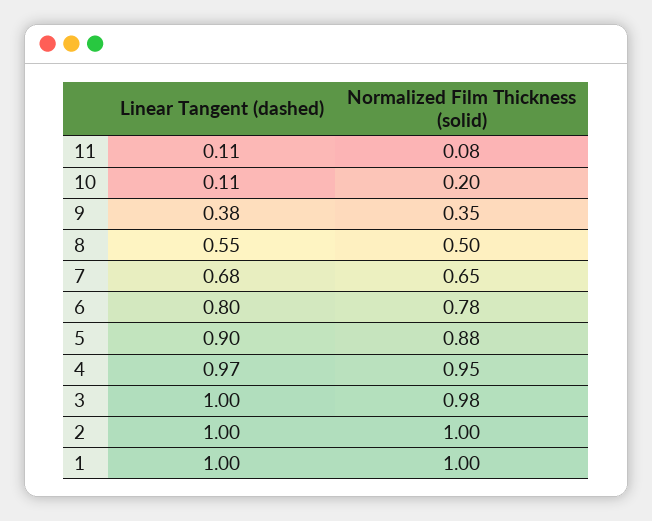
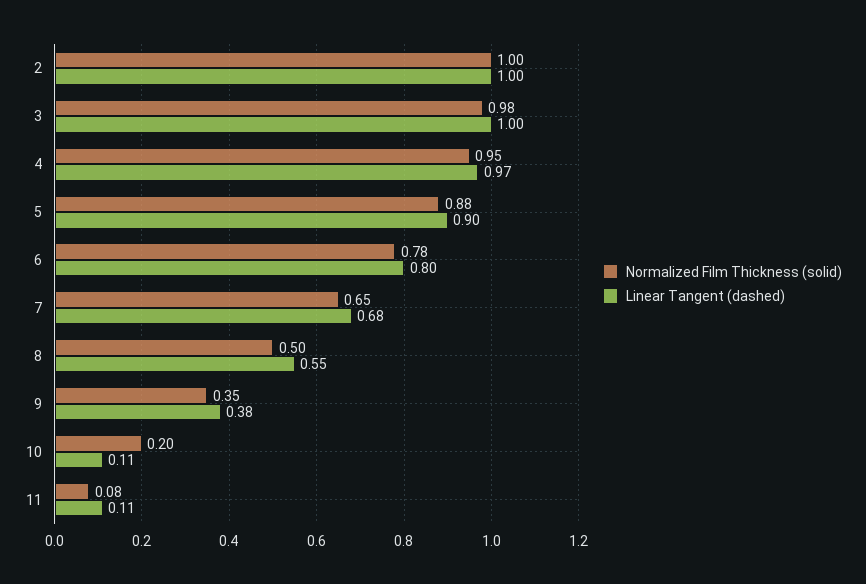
  {
    "Linear Tangent (dashed)": {
      "11": 0.11,
      "10": 0.11,
      "9": 0.38,
      "8": 0.55,
      "7": 0.68,
      "6": 0.8,
      "5": 0.9,
      "4": 0.97,
      "3": 1,
-     "2": 1,
+     "2": 1
-     "1": 1
    },
    "Normalized Film Thickness (solid)": {
      "11": 0.08,
      "10": 0.2,
      "9": 0.35,
      "8": 0.5,
      "7": 0.65,
      "6": 0.78,
      "5": 0.88,
      "4": 0.95,
      "3": 0.98,
-     "2": 1,
+     "2": 1
-     "1": 1
    }
  }

